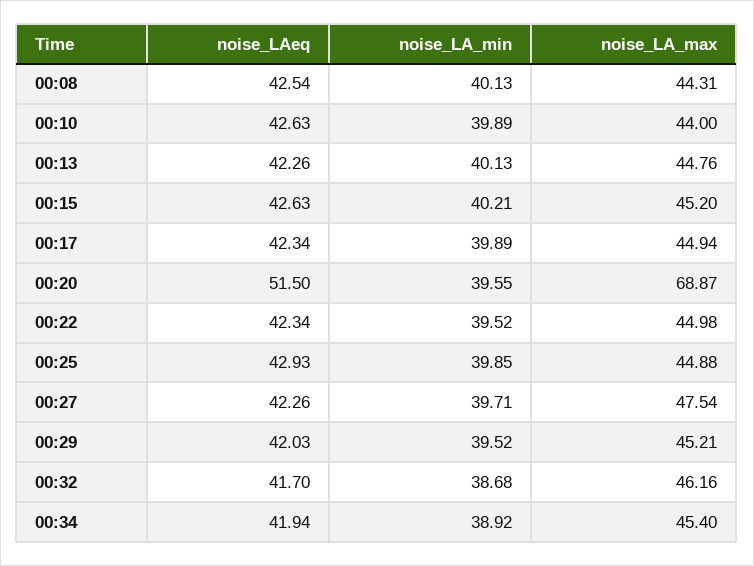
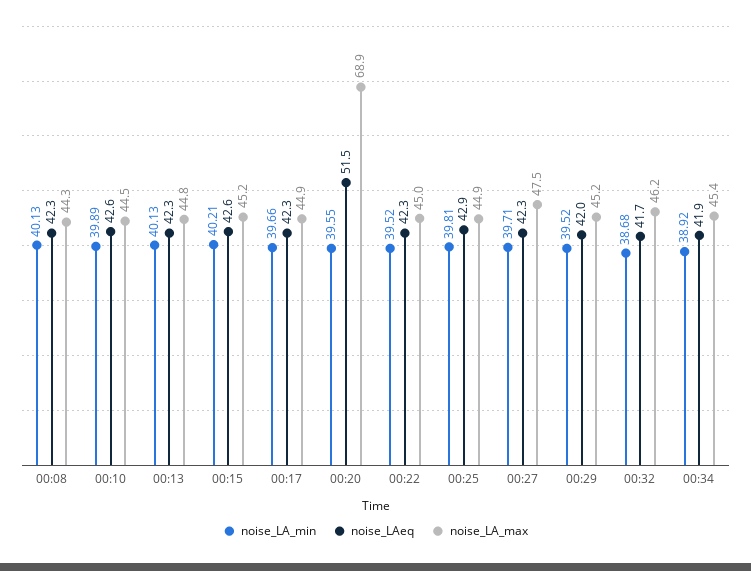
  {
    "noise_LAeq": {
-     "00:08": 42.54,
+     "00:08": 42.3,
      "00:10": 42.63,
      "00:13": 42.26,
      "00:15": 42.63,
      "00:17": 42.34,
      "00:20": 51.5,
      "00:22": 42.34,
      "00:25": 42.93,
      "00:27": 42.26,
      "00:29": 42.03,
      "00:32": 41.7,
      "00:34": 41.94
    },
    "noise_LA_min": {
      "00:08": 40.13,
      "00:10": 39.89,
      "00:13": 40.13,
      "00:15": 40.21,
-     "00:17": 39.89,
+     "00:17": 39.66,
      "00:20": 39.55,
      "00:22": 39.52,
-     "00:25": 39.85,
+     "00:25": 39.81,
      "00:27": 39.71,
      "00:29": 39.52,
      "00:32": 38.68,
      "00:34": 38.92
    },
    "noise_LA_max": {
      "00:08": 44.31,
-     "00:10": 44,
+     "00:10": 44.5,
      "00:13": 44.76,
      "00:15": 45.2,
      "00:17": 44.94,
      "00:20": 68.87,
      "00:22": 44.98,
      "00:25": 44.88,
      "00:27": 47.54,
      "00:29": 45.21,
      "00:32": 46.16,
      "00:34": 45.4
    }
  }

